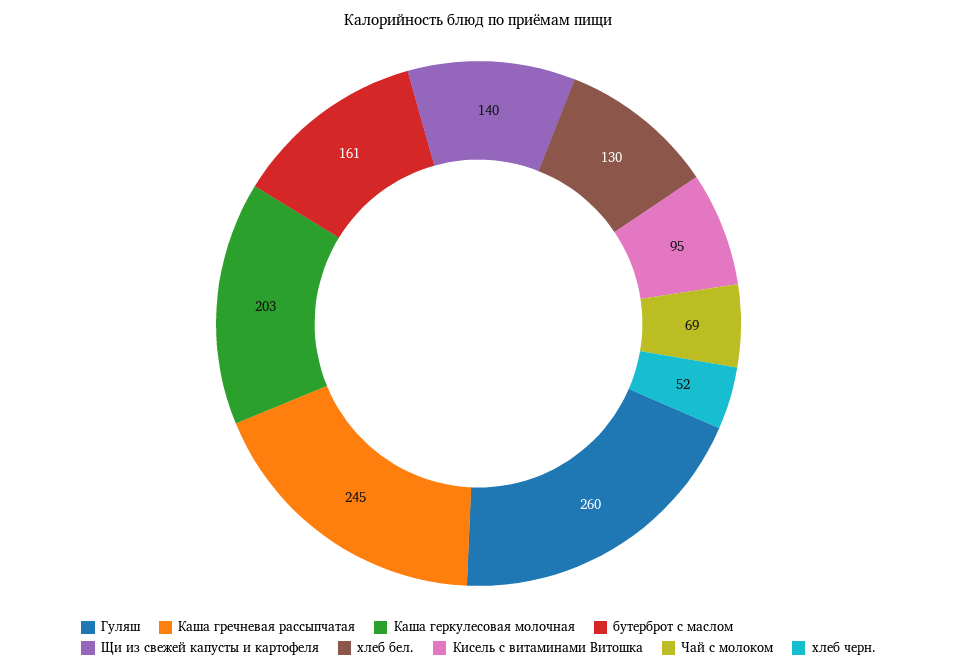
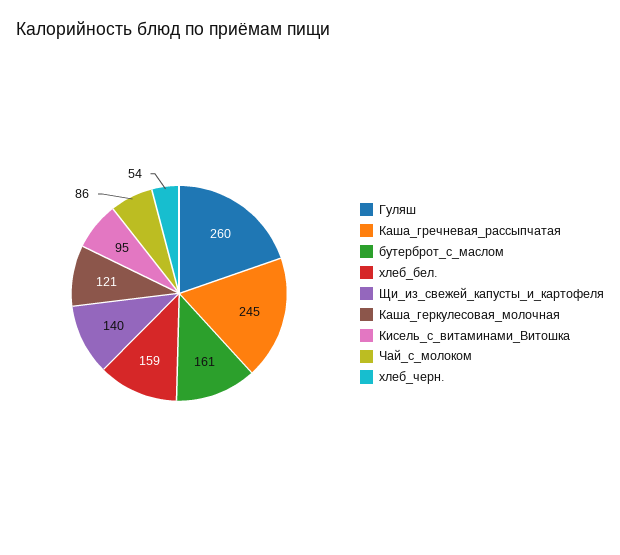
  {
    "Гуляш": 260,
    "Каша гречневая рассыпчатая": 245,
-   "Каша геркулесовая молочная": 203,
+   "Каша геркулесовая молочная": 121,
    "бутерброт с маслом": 161,
    "Щи из свежей капусты и картофеля": 140,
-   "хлеб бел.": 130,
+   "хлеб бел.": 159,
    "Кисель с витаминами Витошка": 95,
-   "Чай с молоком": 69,
+   "Чай с молоком": 86,
-   "хлеб черн.": 52
+   "хлеб черн.": 54
  }

